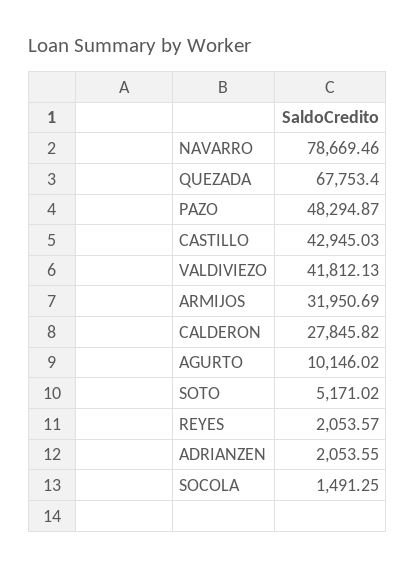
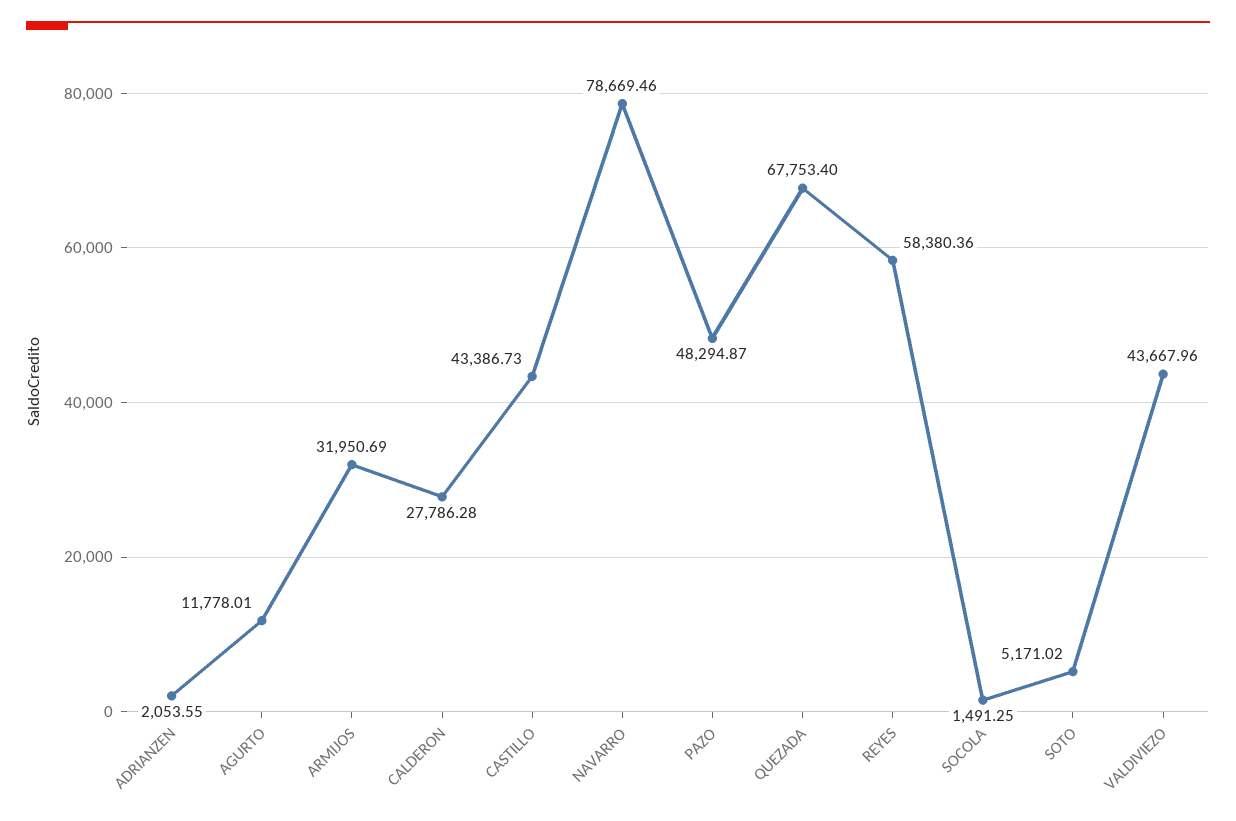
  {
    "NAVARRO": 78669.46,
    "QUEZADA": 67753.4,
    "PAZO": 48294.87,
-   "CASTILLO": 42945.03,
+   "CASTILLO": 43386.73,
-   "VALDIVIEZO": 41812.13,
+   "VALDIVIEZO": 43667.96,
    "ARMIJOS": 31950.69,
-   "CALDERON": 27845.82,
+   "CALDERON": 27786.28,
-   "AGURTO": 10146.02,
+   "AGURTO": 11778.01,
    "SOTO": 5171.02,
-   "REYES": 2053.57,
+   "REYES": 58380.36,
    "ADRIANZEN": 2053.55,
    "SOCOLA": 1491.25
  }

